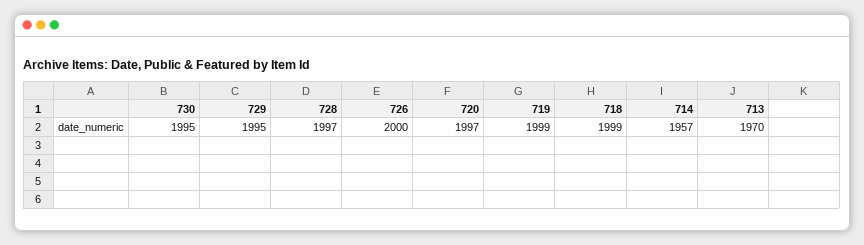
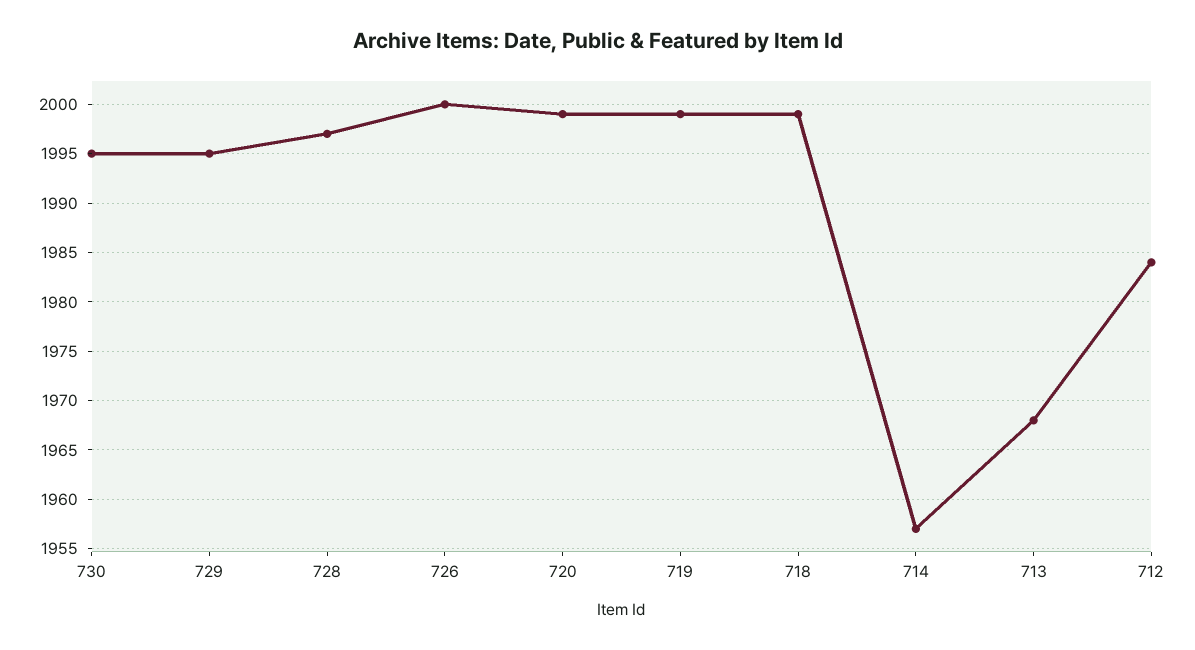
  {
    "730": 1995,
    "729": 1995,
    "728": 1997,
    "726": 2000,
-   "720": 1997,
+   "720": 1999,
    "719": 1999,
    "718": 1999,
    "714": 1957,
-   "713": 1970
+   "713": 1968,
+   "712": 1984
  }

